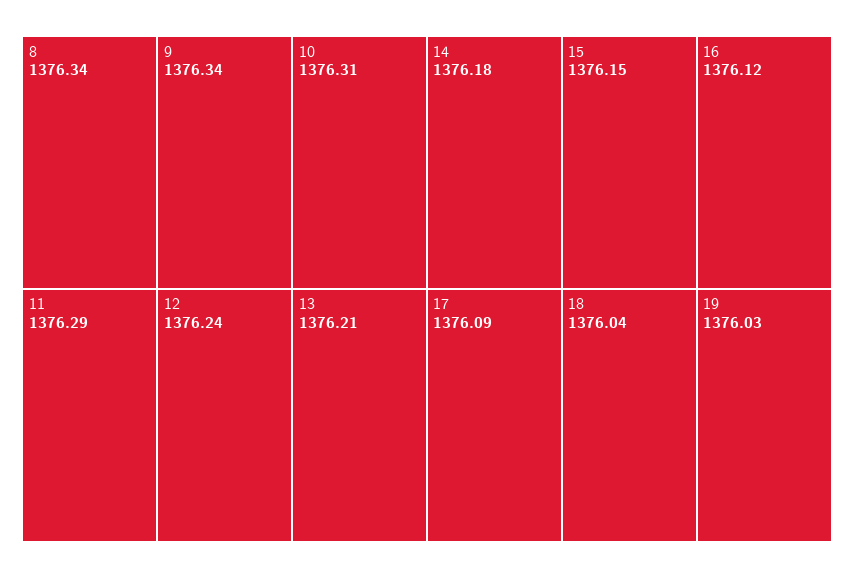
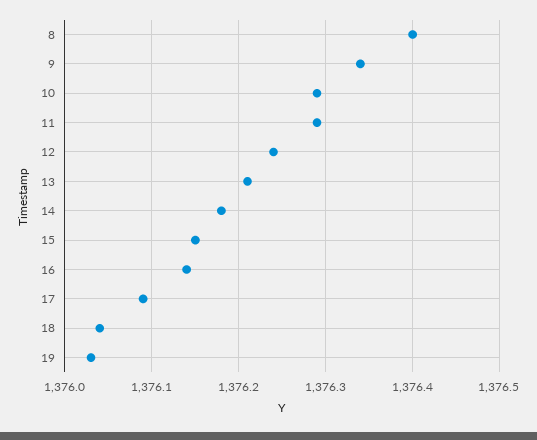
  {
-   "8": 1376.34,
+   "8": 1376.4,
    "9": 1376.34,
-   "10": 1376.31,
+   "10": 1376.29,
    "11": 1376.29,
    "12": 1376.24,
    "13": 1376.21,
    "14": 1376.18,
    "15": 1376.15,
-   "16": 1376.12,
+   "16": 1376.14,
    "17": 1376.09,
    "18": 1376.04,
    "19": 1376.03
  }

